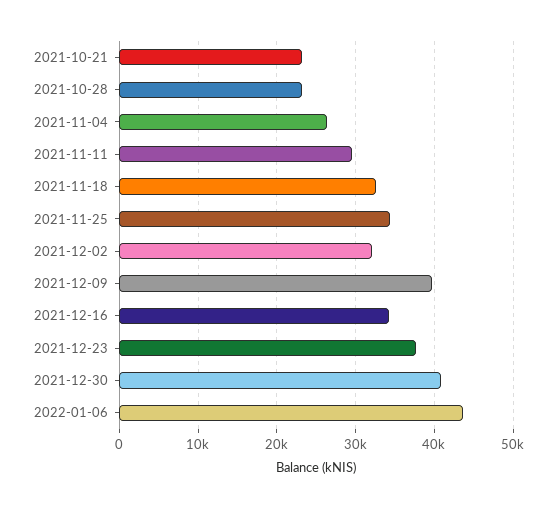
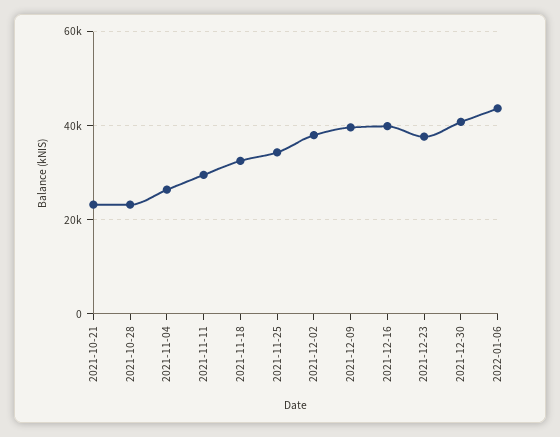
  {
    "2021-10-21": 23000,
    "2021-10-28": 23000,
    "2021-11-04": 26000,
    "2021-11-11": 30000,
    "2021-11-18": 33000,
    "2021-11-25": 34000,
-   "2021-12-02": 32000,
+   "2021-12-02": 38000,
    "2021-12-09": 40000,
-   "2021-12-16": 34000,
+   "2021-12-16": 40000,
    "2021-12-23": 38000,
    "2021-12-30": 41000,
    "2022-01-06": 44000
  }

